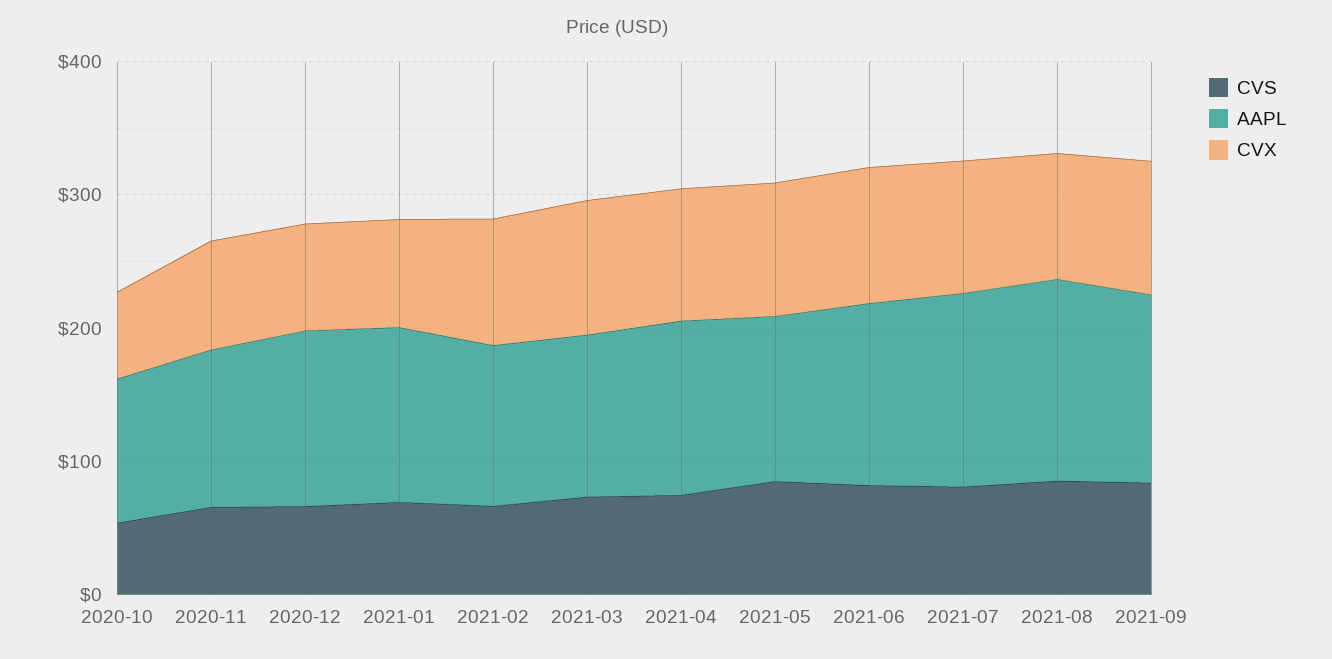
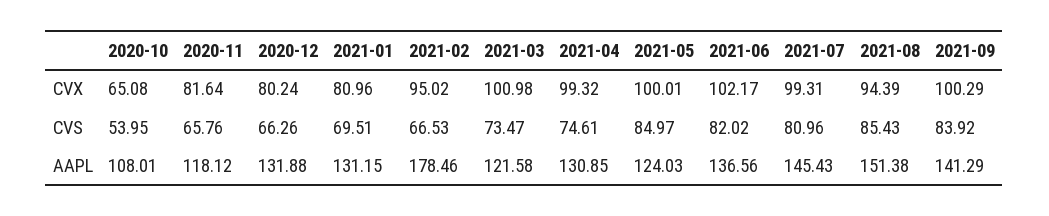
  {
    "CVS": {
      "2020-10": 53.95,
      "2020-11": 65.76,
      "2020-12": 66.26,
      "2021-01": 69.51,
      "2021-02": 66.53,
      "2021-03": 73.47,
      "2021-04": 74.61,
      "2021-05": 84.97,
      "2021-06": 82.02,
      "2021-07": 80.96,
      "2021-08": 85.43,
      "2021-09": 83.92
    },
    "AAPL": {
      "2020-10": 108.01,
      "2020-11": 118.12,
      "2020-12": 131.88,
      "2021-01": 131.15,
-     "2021-02": 120,
+     "2021-02": 178.46,
      "2021-03": 121.58,
      "2021-04": 130.85,
      "2021-05": 124.03,
      "2021-06": 136.56,
      "2021-07": 145.43,
      "2021-08": 151.38,
      "2021-09": 141.29
    },
    "CVX": {
      "2020-10": 65.08,
      "2020-11": 81.64,
      "2020-12": 80.24,
      "2021-01": 80.96,
      "2021-02": 95.02,
      "2021-03": 100.98,
      "2021-04": 99.32,
      "2021-05": 100.01,
      "2021-06": 102.17,
      "2021-07": 99.31,
      "2021-08": 94.39,
      "2021-09": 100.29
    }
  }

